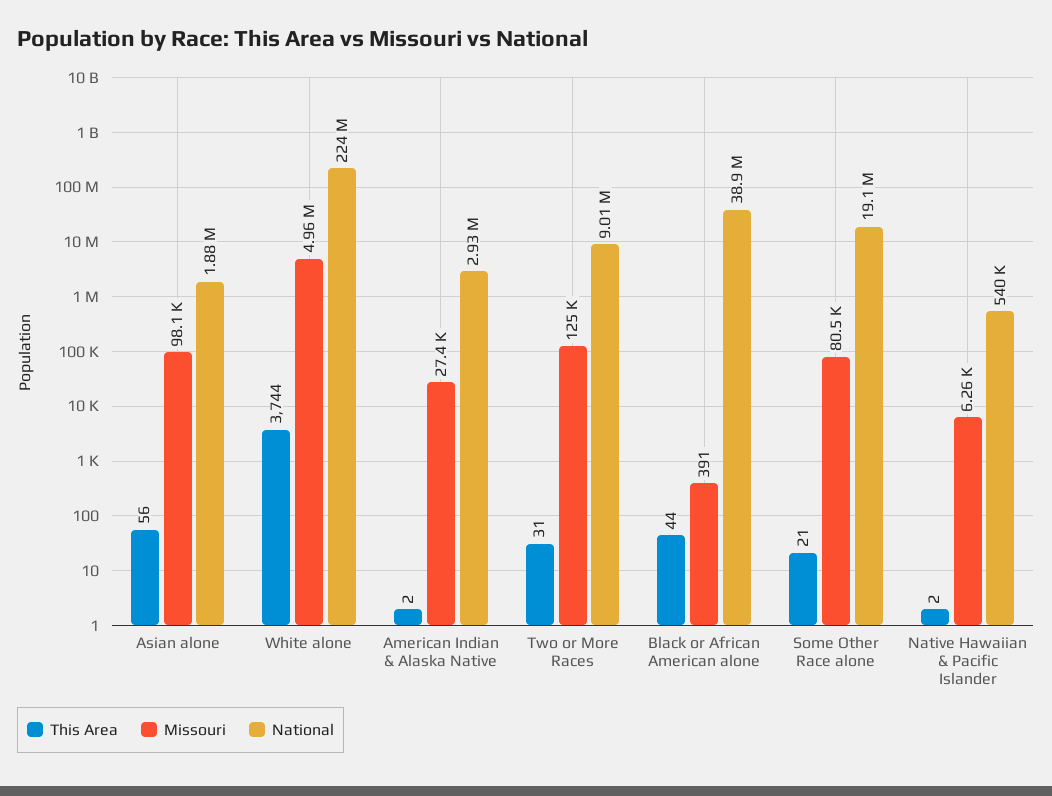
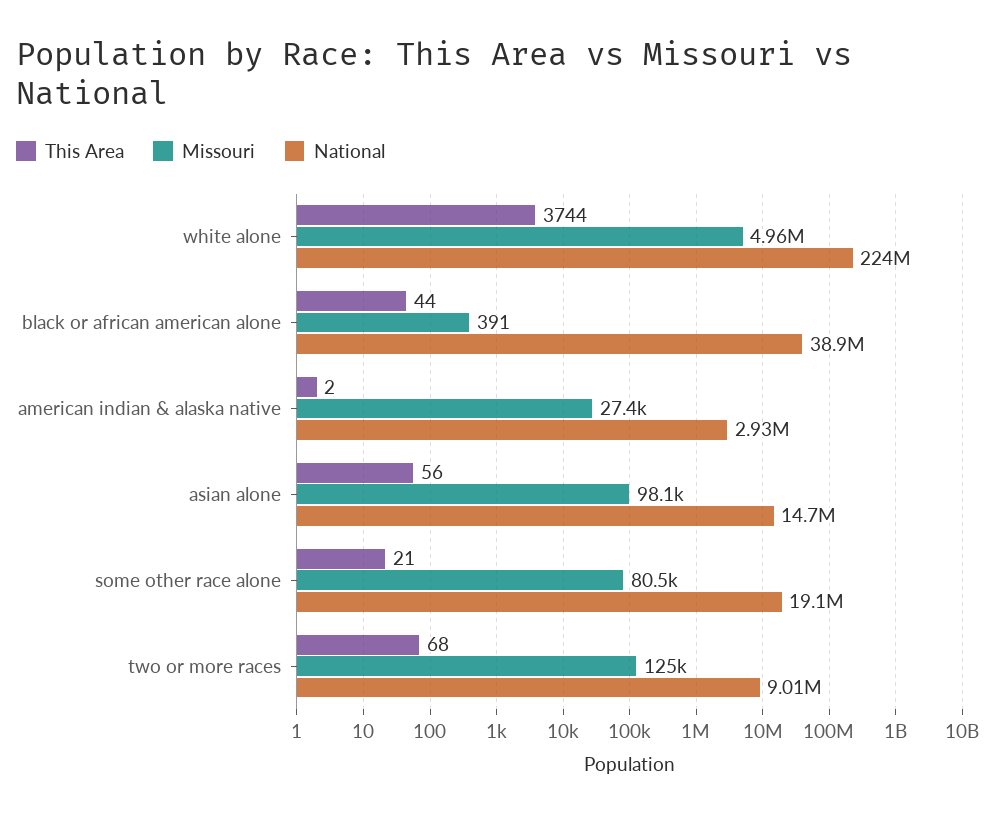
  {
    "This Area": {
      "Asian alone": 56,
      "White alone": 3744,
      "American Indian & Alaska Native": 2,
-     "Two or More Races": 31,
+     "Two or More Races": 68,
      "Black or African American alone": 44,
-     "Some Other Race alone": 21,
+     "Some Other Race alone": 21
-     "Native Hawaiian & Pacific Islander": 2
    },
    "Missouri": {
      "Asian alone": 98100,
      "White alone": 4960000,
      "American Indian & Alaska Native": 27400,
      "Two or More Races": 125000,
      "Black or African American alone": 391,
-     "Some Other Race alone": 80500,
+     "Some Other Race alone": 80500
-     "Native Hawaiian & Pacific Islander": 6260
    },
    "National": {
-     "Asian alone": 1880000,
+     "Asian alone": 14700000,
      "White alone": 224000000,
      "American Indian & Alaska Native": 2930000,
      "Two or More Races": 9010000,
      "Black or African American alone": 38900000,
-     "Some Other Race alone": 19100000,
+     "Some Other Race alone": 19100000
-     "Native Hawaiian & Pacific Islander": 540000
    }
  }

